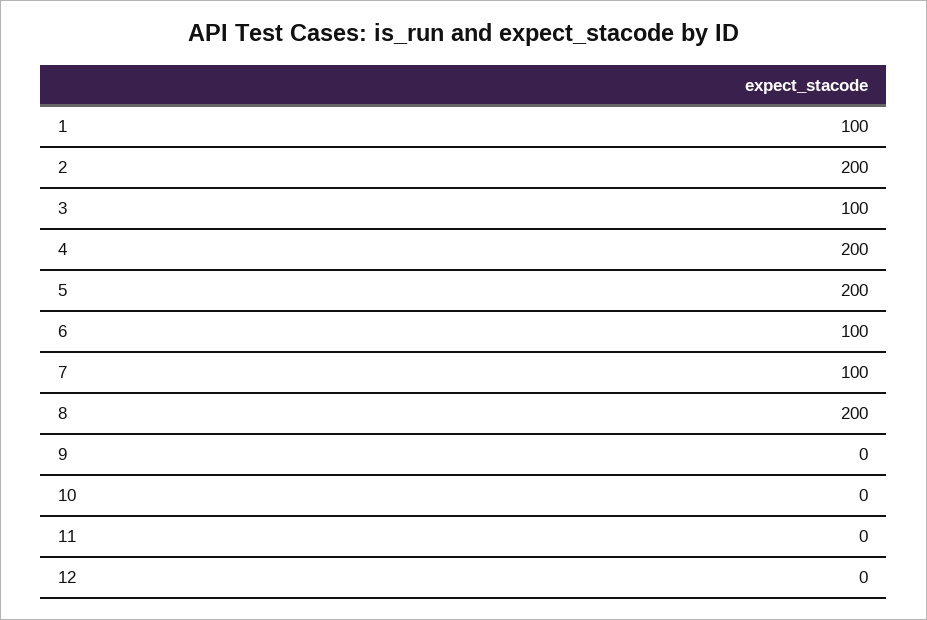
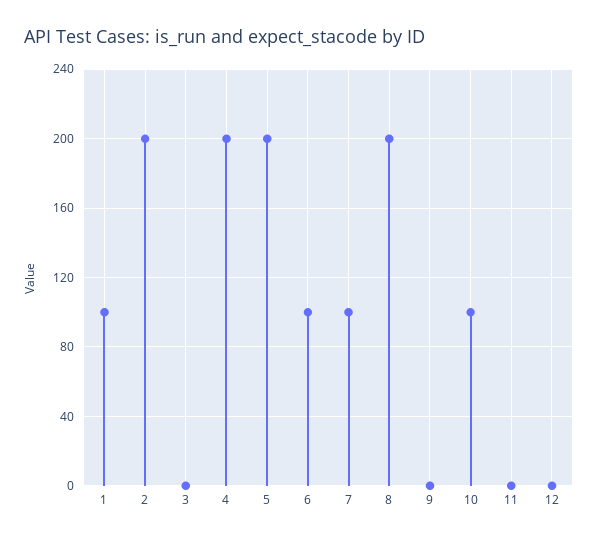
  {
    "1": 100,
    "2": 200,
-   "3": 100,
+   "3": 0,
    "4": 200,
    "5": 200,
    "6": 100,
    "7": 100,
    "8": 200,
    "9": 0,
-   "10": 0,
+   "10": 100,
    "11": 0,
    "12": 0
  }

